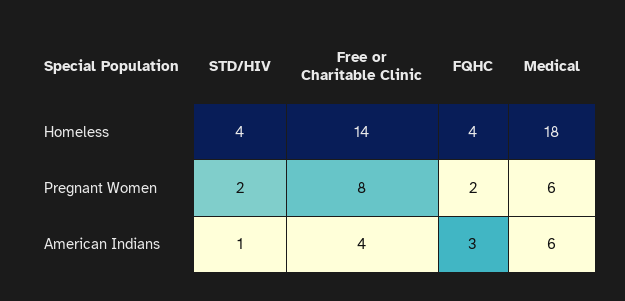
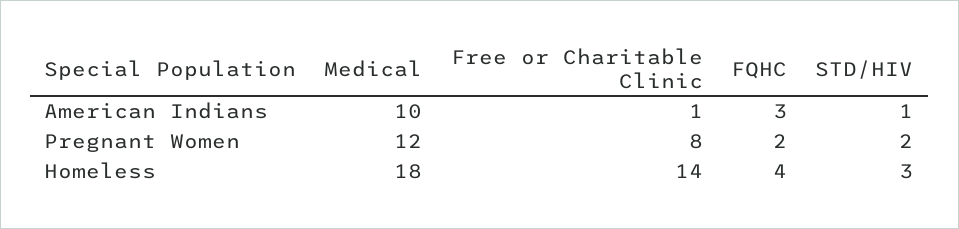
  {
    "STD/HIV": {
-     "Homeless": 4,
+     "Homeless": 3,
      "Pregnant Women": 2,
      "American Indians": 1
    },
    "Free or Charitable Clinic": {
      "Homeless": 14,
      "Pregnant Women": 8,
-     "American Indians": 4
+     "American Indians": 1
    },
    "FQHC": {
      "Homeless": 4,
      "Pregnant Women": 2,
      "American Indians": 3
    },
    "Medical": {
      "Homeless": 18,
-     "Pregnant Women": 6,
+     "Pregnant Women": 12,
-     "American Indians": 6
+     "American Indians": 10
    }
  }

